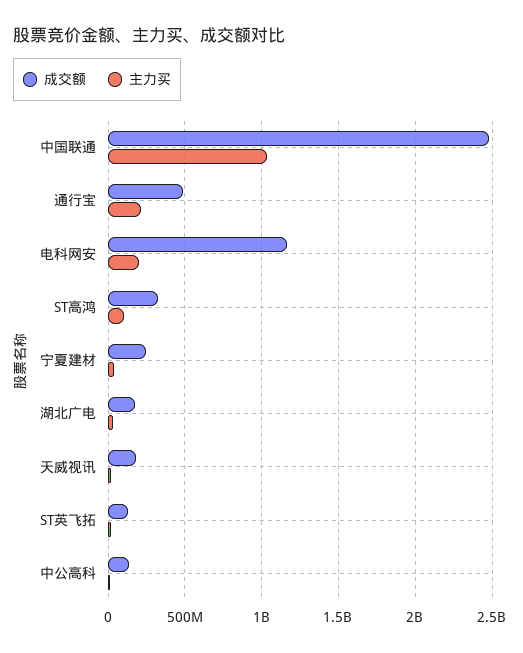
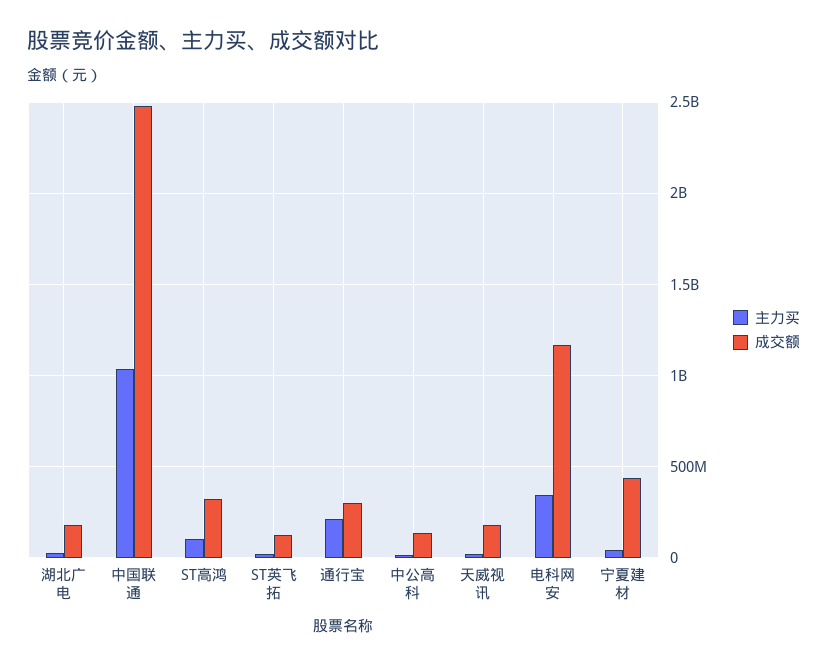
  {
    "成交额": {
      "中国联通": 2500000000,
-     "通行宝": 500000000,
+     "通行宝": 300000000,
      "电科网安": 1150000000,
      "ST高鸿": 350000000,
-     "宁夏建材": 250000000,
+     "宁夏建材": 450000000,
      "湖北广电": 200000000,
      "天威视讯": 200000000,
      "ST英飞拓": 150000000,
      "中公高科": 150000000
    },
    "主力买": {
      "中国联通": 1050000000,
      "通行宝": 200000000,
-     "电科网安": 200000000,
+     "电科网安": 350000000,
      "ST高鸿": 100000000,
      "宁夏建材": 50000000,
      "湖北广电": 50000000,
      "天威视讯": 0,
      "ST英飞拓": 0,
      "中公高科": 0
    }
  }

